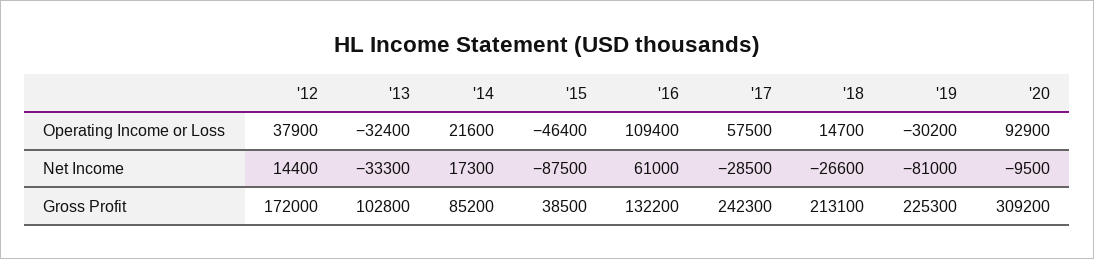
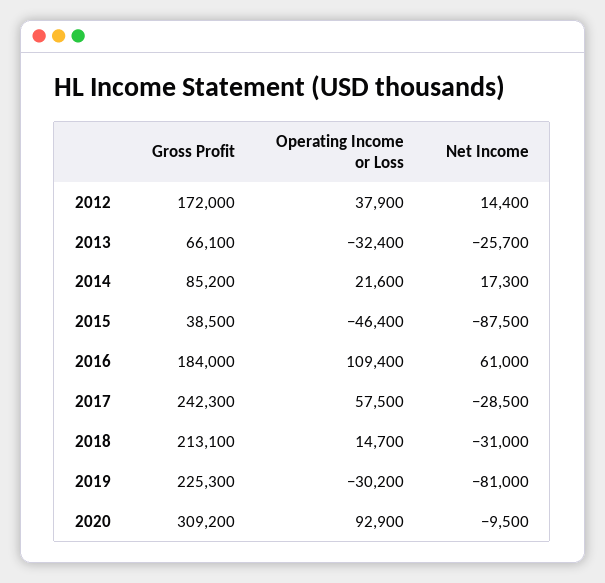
  {
    "'12": {
      "Operating Income or Loss": 37900,
      "Net Income": 14400,
      "Gross Profit": 172000
    },
    "'13": {
      "Operating Income or Loss": -32400,
-     "Net Income": -33300,
+     "Net Income": -25700,
-     "Gross Profit": 102800
+     "Gross Profit": 66100
    },
    "'14": {
      "Operating Income or Loss": 21600,
      "Net Income": 17300,
      "Gross Profit": 85200
    },
    "'15": {
      "Operating Income or Loss": -46400,
      "Net Income": -87500,
      "Gross Profit": 38500
    },
    "'16": {
      "Operating Income or Loss": 109400,
      "Net Income": 61000,
-     "Gross Profit": 132200
+     "Gross Profit": 184000
    },
    "'17": {
      "Operating Income or Loss": 57500,
      "Net Income": -28500,
      "Gross Profit": 242300
    },
    "'18": {
      "Operating Income or Loss": 14700,
-     "Net Income": -26600,
+     "Net Income": -31000,
      "Gross Profit": 213100
    },
    "'19": {
      "Operating Income or Loss": -30200,
      "Net Income": -81000,
      "Gross Profit": 225300
    },
    "'20": {
      "Operating Income or Loss": 92900,
      "Net Income": -9500,
      "Gross Profit": 309200
    }
  }

